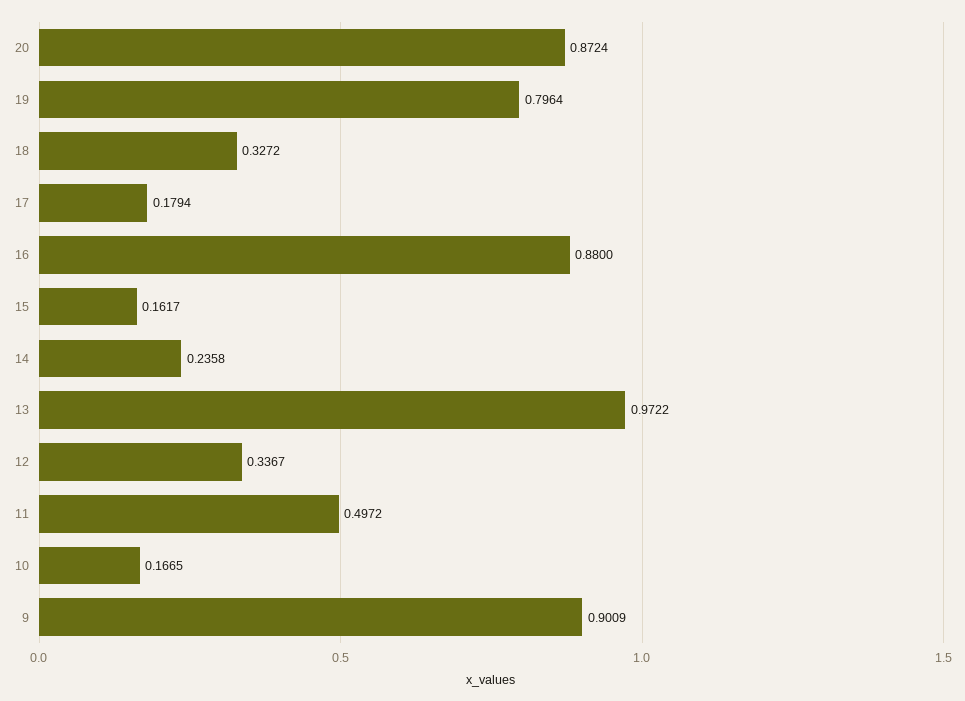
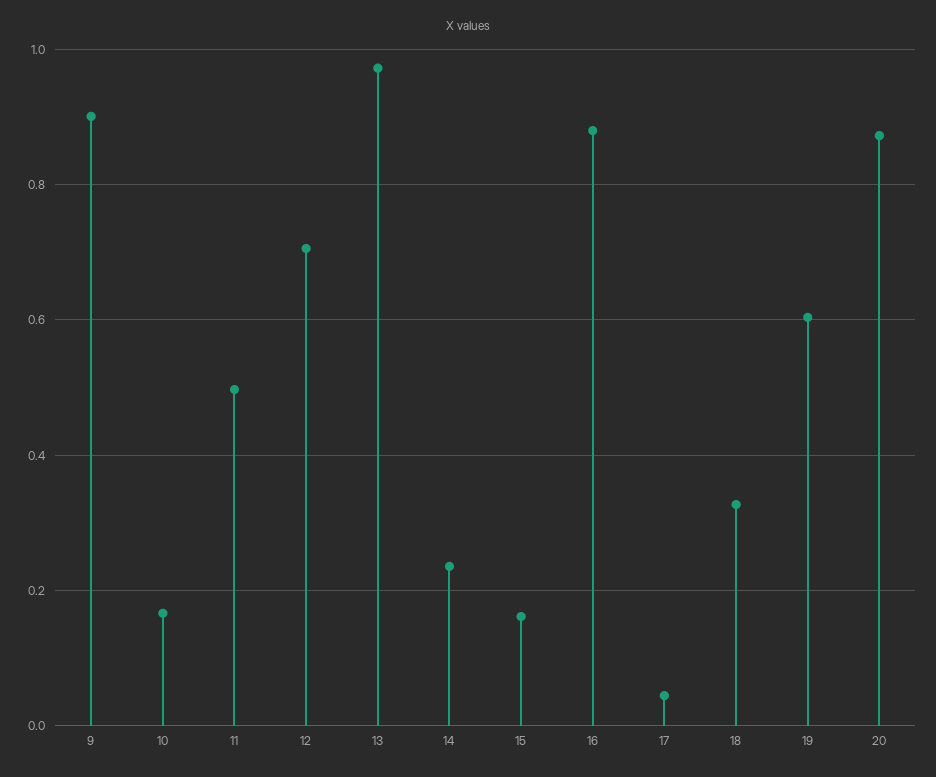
  {
    "20": 0.8724,
-   "19": 0.7964,
+   "19": 0.6,
    "18": 0.3272,
-   "17": 0.1794,
+   "17": 0.04,
    "16": 0.88,
    "15": 0.1617,
    "14": 0.2358,
    "13": 0.9722,
-   "12": 0.3367,
+   "12": 0.7,
    "11": 0.4972,
    "10": 0.1665,
    "9": 0.9009
  }

